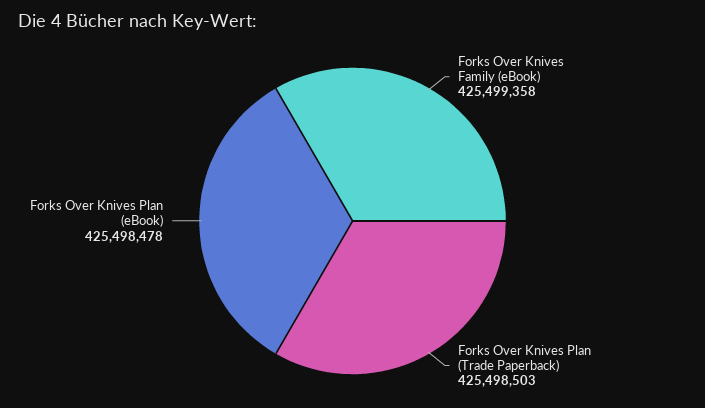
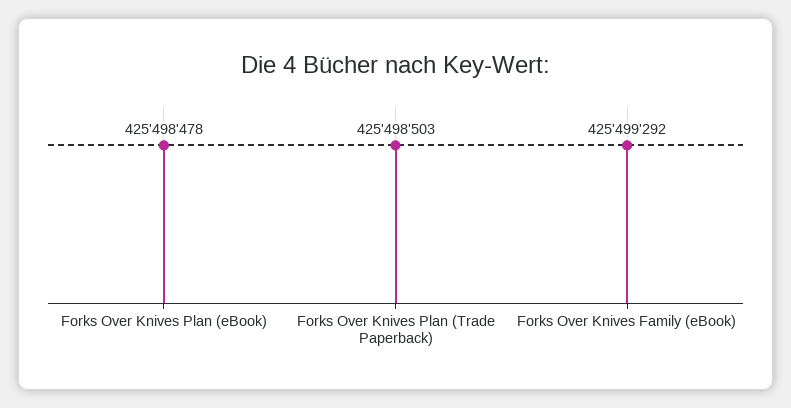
  {
-   "Forks Over Knives Family (eBook)": 425499358,
+   "Forks Over Knives Family (eBook)": 425499292,
    "Forks Over Knives Plan (Trade Paperback)": 425498503,
    "Forks Over Knives Plan (eBook)": 425498478
  }

